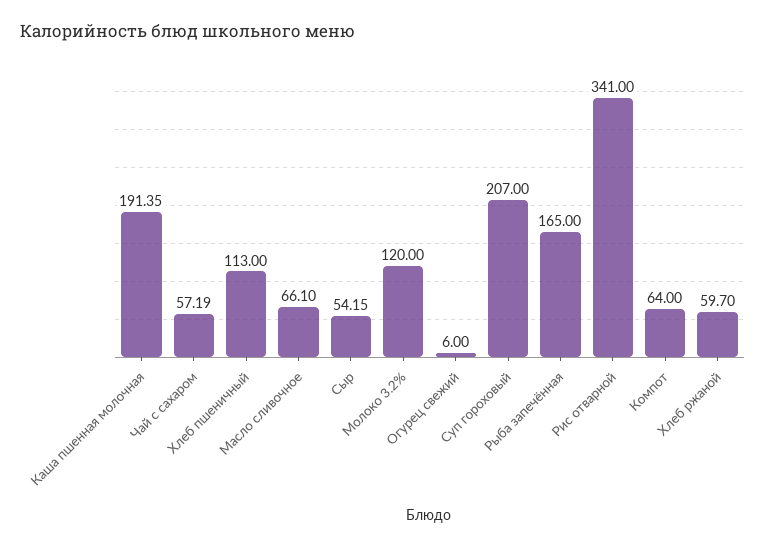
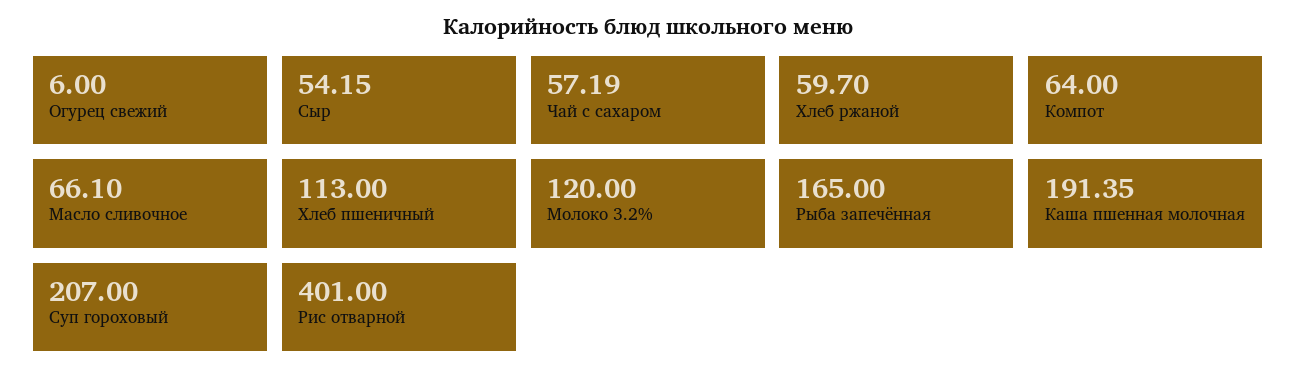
  {
    "Каша пшенная молочная": 191.35,
    "Чай с сахаром": 57.19,
    "Хлеб пшеничный": 113,
    "Масло сливочное": 66.1,
    "Сыр": 54.15,
    "Молоко 3.2%": 120,
    "Огурец свежий": 6,
    "Суп гороховый": 207,
    "Рыба запечённая": 165,
-   "Рис отварной": 341,
+   "Рис отварной": 401,
    "Компот": 64,
    "Хлеб ржаной": 59.7
  }

